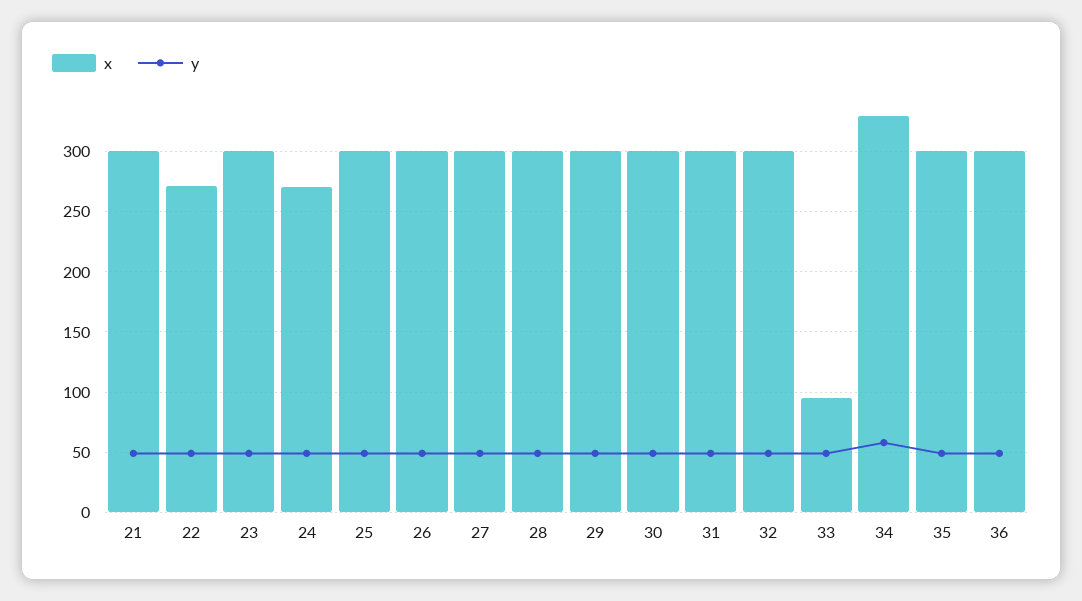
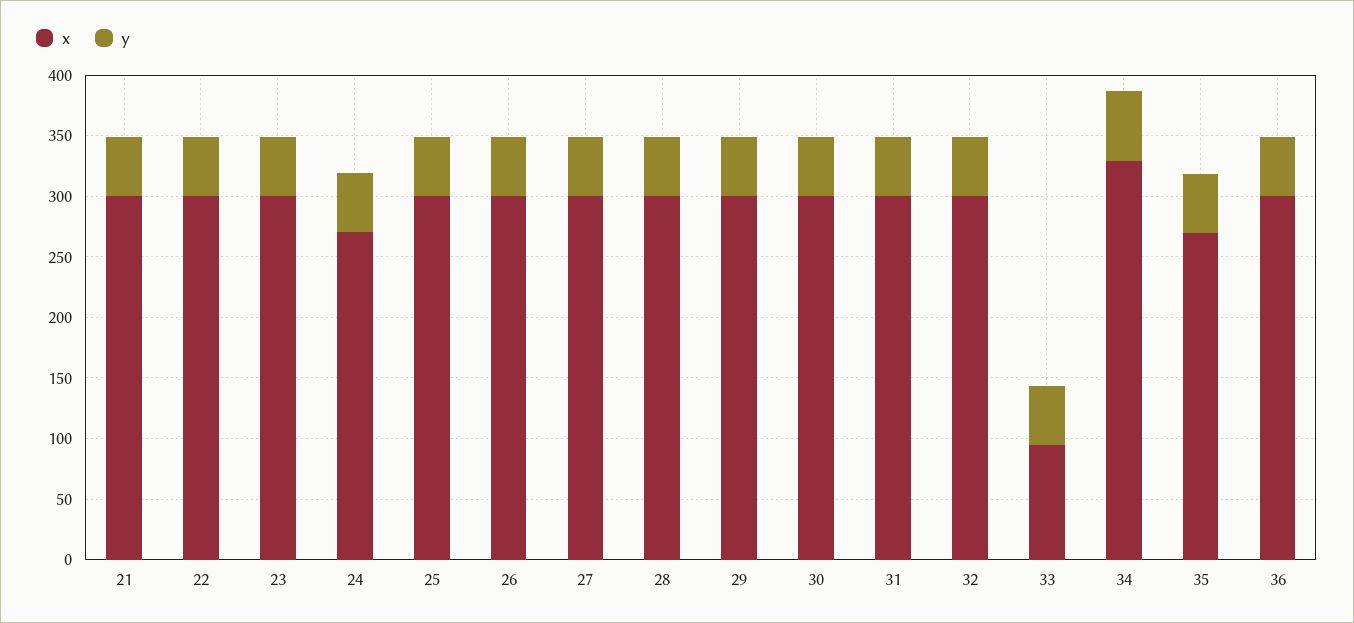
  {
    "x": {
      "21": 300,
-     "22": 270,
+     "22": 300,
      "23": 300,
      "24": 270,
      "25": 300,
      "26": 300,
      "27": 300,
      "28": 300,
      "29": 300,
      "30": 300,
      "31": 300,
      "32": 300,
      "33": 95,
      "34": 330,
-     "35": 300,
+     "35": 270,
      "36": 300
    },
    "y": {
      "21": 50,
      "22": 50,
      "23": 50,
      "24": 50,
      "25": 50,
      "26": 50,
      "27": 50,
      "28": 50,
      "29": 50,
      "30": 50,
      "31": 50,
      "32": 50,
      "33": 50,
      "34": 60,
      "35": 50,
      "36": 50
    }
  }

